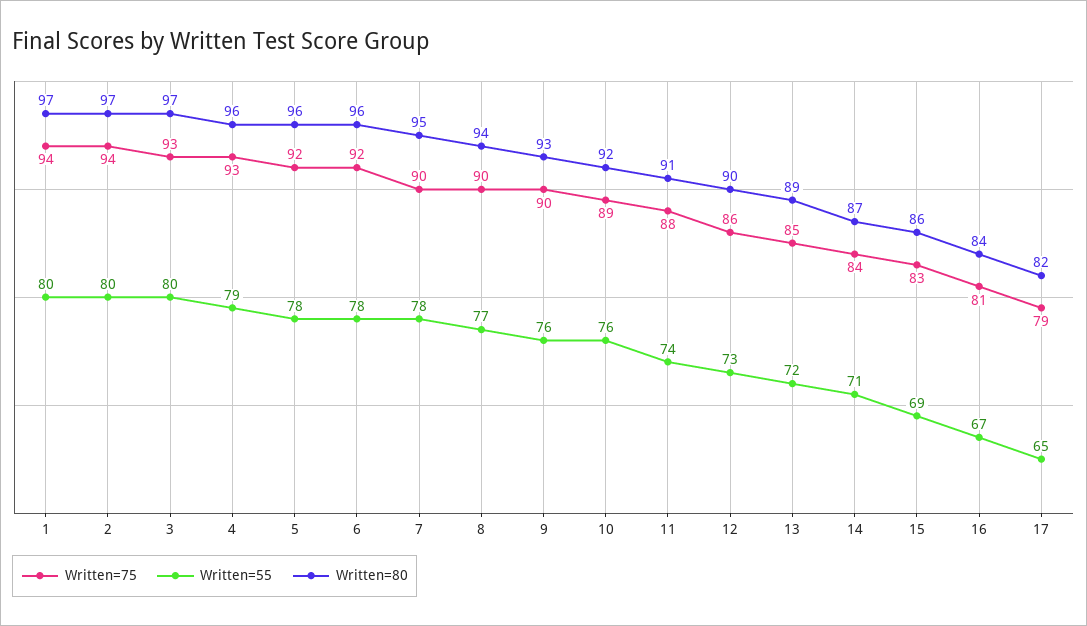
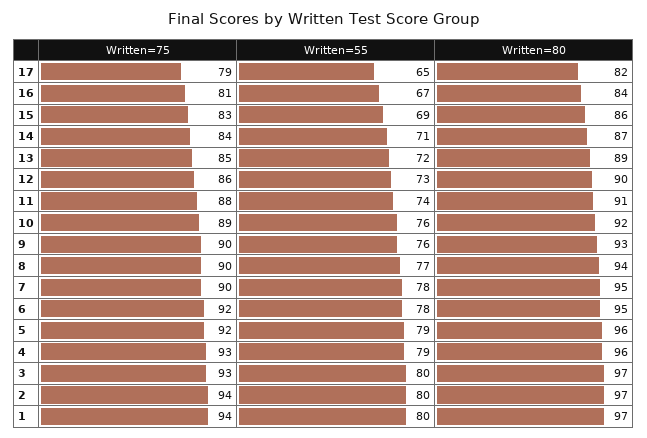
  {
    "Written=75": {
      "1": 94,
      "2": 94,
      "3": 93,
      "4": 93,
      "5": 92,
      "6": 92,
      "7": 90,
      "8": 90,
      "9": 90,
      "10": 89,
      "11": 88,
      "12": 86,
      "13": 85,
      "14": 84,
      "15": 83,
      "16": 81,
      "17": 79
    },
    "Written=55": {
      "1": 80,
      "2": 80,
      "3": 80,
      "4": 79,
-     "5": 78,
+     "5": 79,
      "6": 78,
      "7": 78,
      "8": 77,
      "9": 76,
      "10": 76,
      "11": 74,
      "12": 73,
      "13": 72,
      "14": 71,
      "15": 69,
      "16": 67,
      "17": 65
    },
    "Written=80": {
      "1": 97,
      "2": 97,
      "3": 97,
      "4": 96,
      "5": 96,
-     "6": 96,
+     "6": 95,
      "7": 95,
      "8": 94,
      "9": 93,
      "10": 92,
      "11": 91,
      "12": 90,
      "13": 89,
      "14": 87,
      "15": 86,
      "16": 84,
      "17": 82
    }
  }

